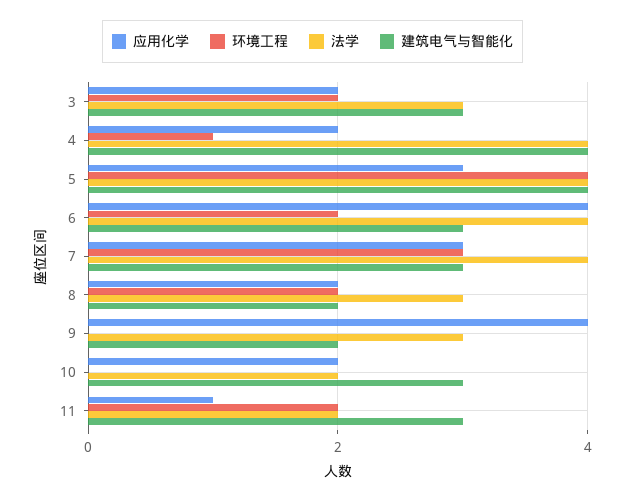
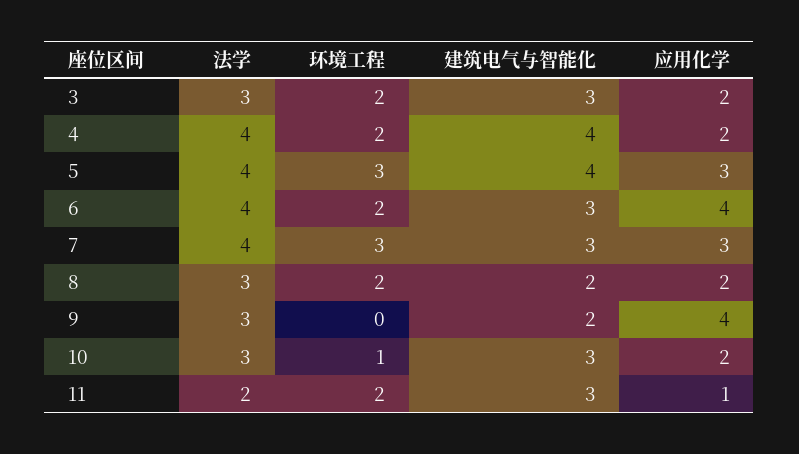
  {
    "应用化学": {
      "3": 2,
      "4": 2,
      "5": 3,
      "6": 4,
      "7": 3,
      "8": 2,
      "9": 4,
      "10": 2,
      "11": 1
    },
    "环境工程": {
      "3": 2,
-     "4": 1,
+     "4": 2,
-     "5": 4,
+     "5": 3,
      "6": 2,
      "7": 3,
      "8": 2,
      "9": 0,
-     "10": 0,
+     "10": 1,
      "11": 2
    },
    "法学": {
      "3": 3,
      "4": 4,
      "5": 4,
      "6": 4,
      "7": 4,
      "8": 3,
      "9": 3,
-     "10": 2,
+     "10": 3,
      "11": 2
    },
    "建筑电气与智能化": {
      "3": 3,
      "4": 4,
      "5": 4,
      "6": 3,
      "7": 3,
      "8": 2,
      "9": 2,
      "10": 3,
      "11": 3
    }
  }

